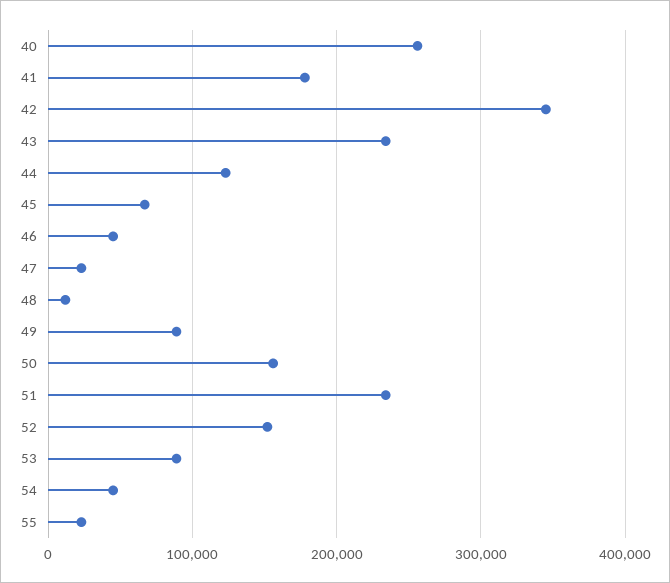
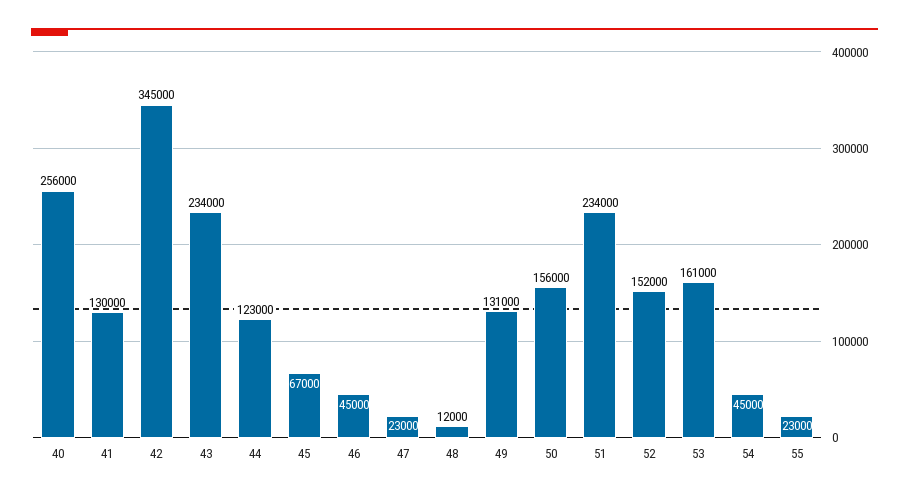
  {
    "40": 256000,
-   "41": 180000,
+   "41": 130000,
    "42": 345000,
    "43": 234000,
    "44": 123000,
    "45": 67000,
    "46": 45000,
    "47": 23000,
    "48": 12000,
-   "49": 90000,
+   "49": 131000,
    "50": 156000,
    "51": 234000,
    "52": 152000,
-   "53": 90000,
+   "53": 161000,
    "54": 45000,
    "55": 23000
  }

